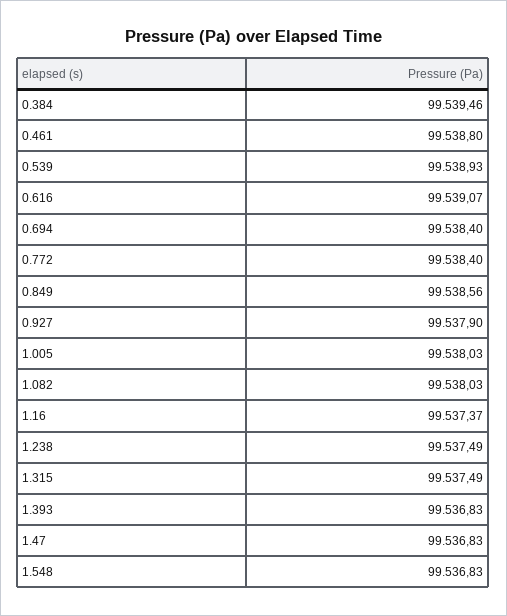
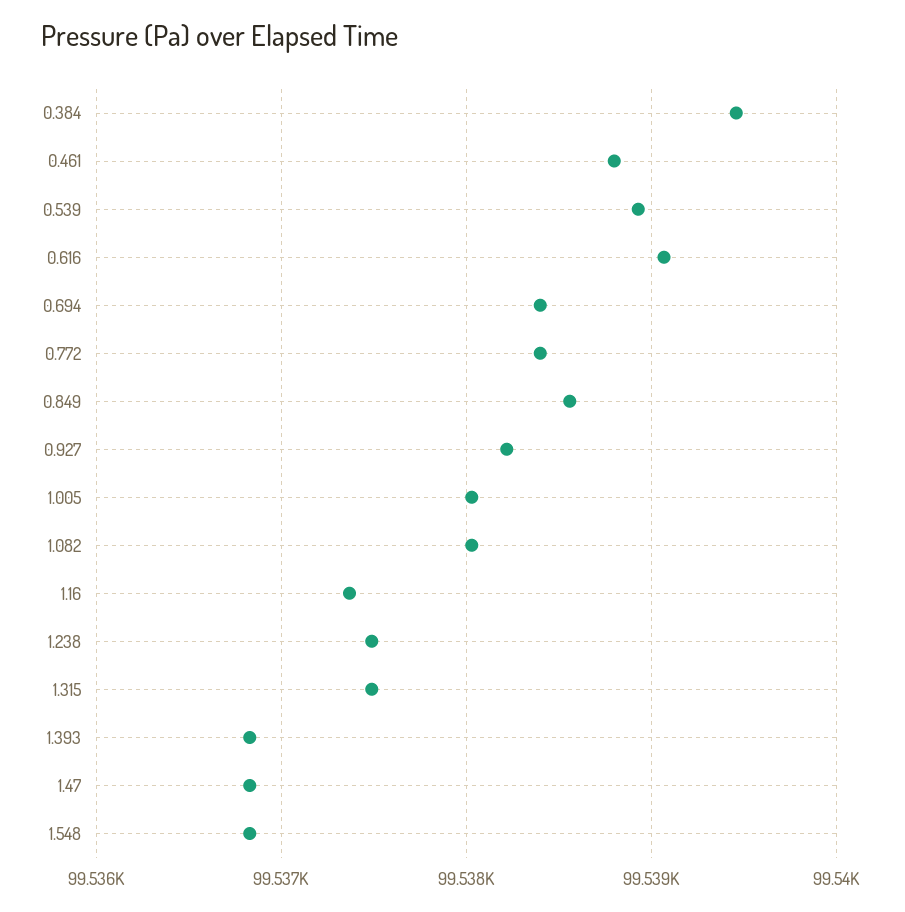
  {
    "0.384": 99539.46,
    "0.461": 99538.8,
    "0.539": 99538.93,
    "0.616": 99539.07,
    "0.694": 99538.4,
    "0.772": 99538.4,
    "0.849": 99538.56,
-   "0.927": 99537.9,
+   "0.927": 99538.2,
    "1.005": 99538.03,
    "1.082": 99538.03,
    "1.16": 99537.37,
    "1.238": 99537.49,
    "1.315": 99537.49,
    "1.393": 99536.83,
    "1.47": 99536.83,
    "1.548": 99536.83
  }

